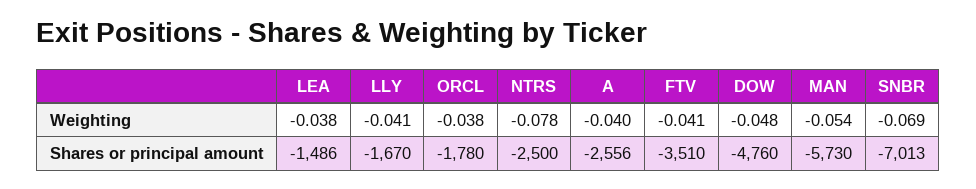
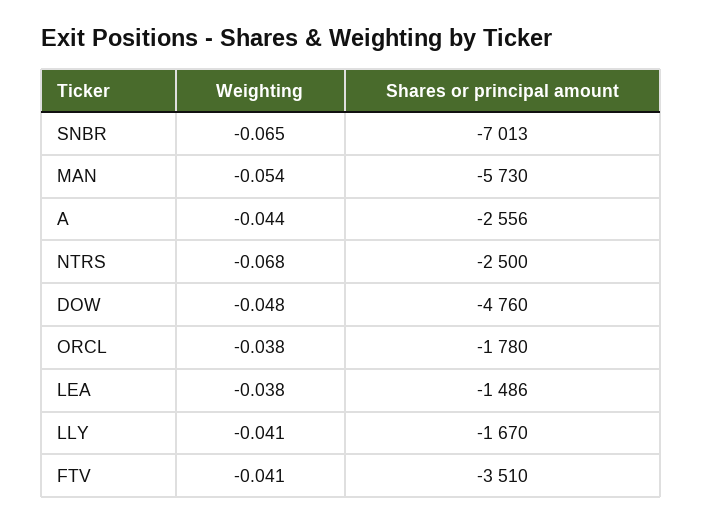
  {
    "LEA": {
      "Weighting": -0.038,
      "Shares or principal amount": -1486
    },
    "LLY": {
      "Weighting": -0.041,
      "Shares or principal amount": -1670
    },
    "ORCL": {
      "Weighting": -0.038,
      "Shares or principal amount": -1780
    },
    "NTRS": {
-     "Weighting": -0.078,
+     "Weighting": -0.068,
      "Shares or principal amount": -2500
    },
    "A": {
-     "Weighting": -0.04,
+     "Weighting": -0.044,
      "Shares or principal amount": -2556
    },
    "FTV": {
      "Weighting": -0.041,
      "Shares or principal amount": -3510
    },
    "DOW": {
      "Weighting": -0.048,
      "Shares or principal amount": -4760
    },
    "MAN": {
      "Weighting": -0.054,
      "Shares or principal amount": -5730
    },
    "SNBR": {
-     "Weighting": -0.069,
+     "Weighting": -0.065,
      "Shares or principal amount": -7013
    }
  }

